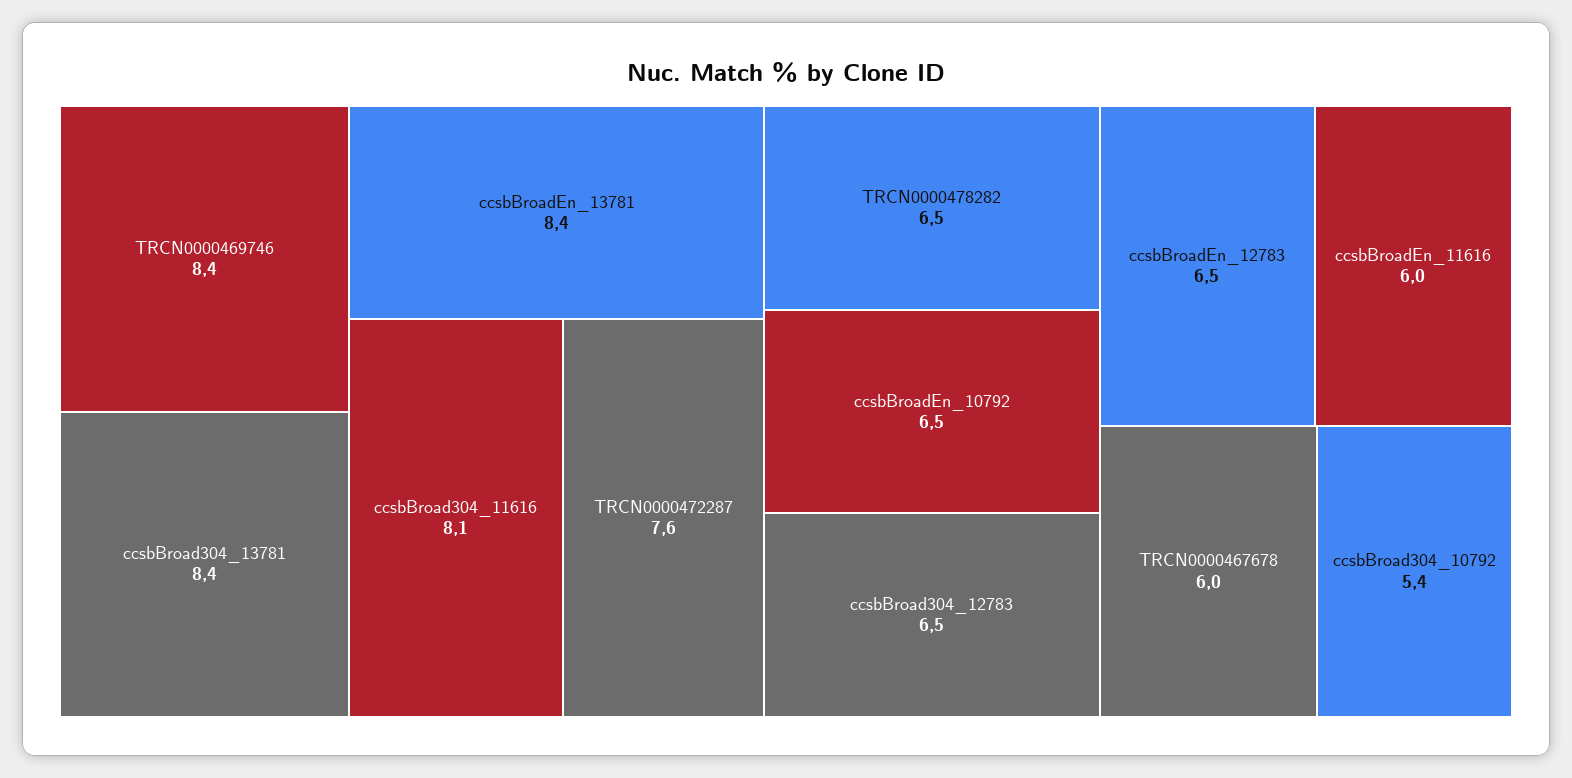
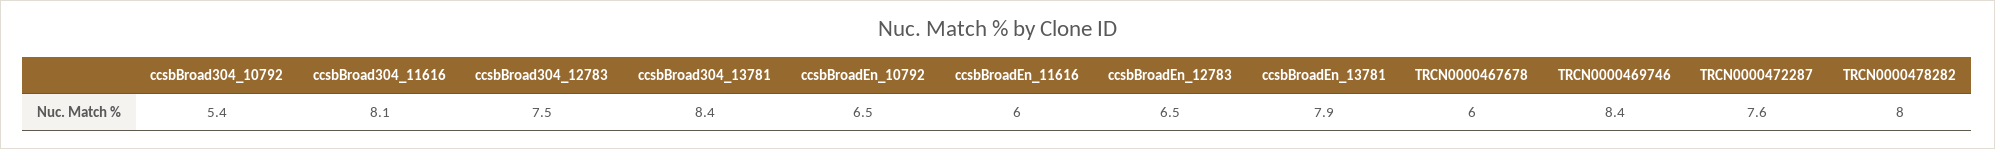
  {
    "TRCN0000469746": 8.4,
    "ccsbBroad304_13781": 8.4,
-   "ccsbBroadEn_13781": 8.4,
+   "ccsbBroadEn_13781": 7.9,
    "ccsbBroad304_11616": 8.1,
    "TRCN0000472287": 7.6,
-   "TRCN0000478282": 6.5,
+   "TRCN0000478282": 8,
    "ccsbBroadEn_10792": 6.5,
-   "ccsbBroad304_12783": 6.5,
+   "ccsbBroad304_12783": 7.5,
    "ccsbBroadEn_12783": 6.5,
    "ccsbBroadEn_11616": 6,
    "TRCN0000467678": 6,
    "ccsbBroad304_10792": 5.4
  }

